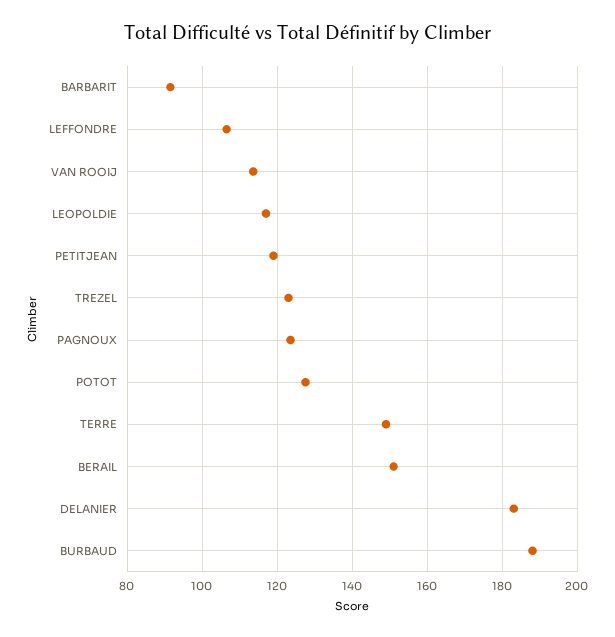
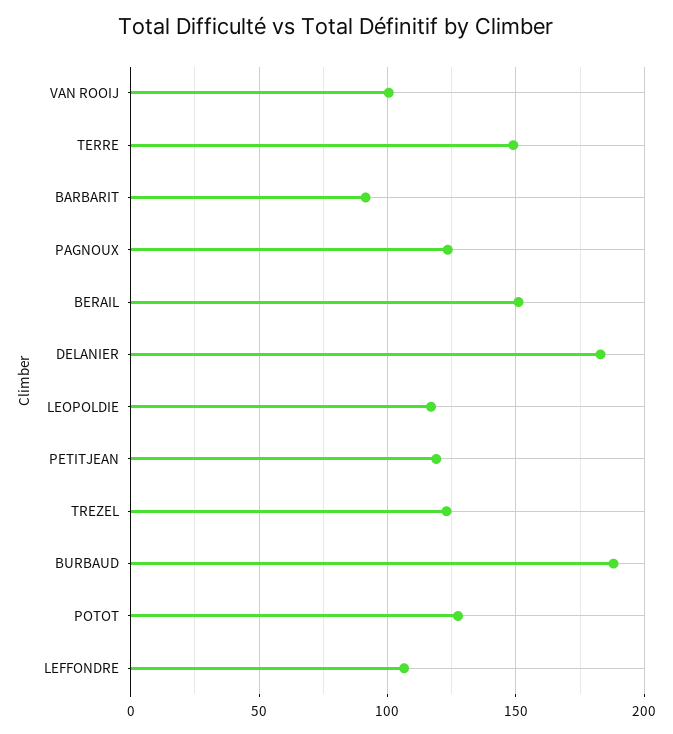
  {
    "BARBARIT": 92,
    "LEFFONDRE": 106,
-   "VAN ROOIJ": 114,
+   "VAN ROOIJ": 100,
    "LEOPOLDIE": 118,
    "PETITJEAN": 120,
    "TREZEL": 124,
    "PAGNOUX": 124,
    "POTOT": 128,
    "TERRE": 150,
    "BERAIL": 152,
    "DELANIER": 184,
    "BURBAUD": 188
  }

